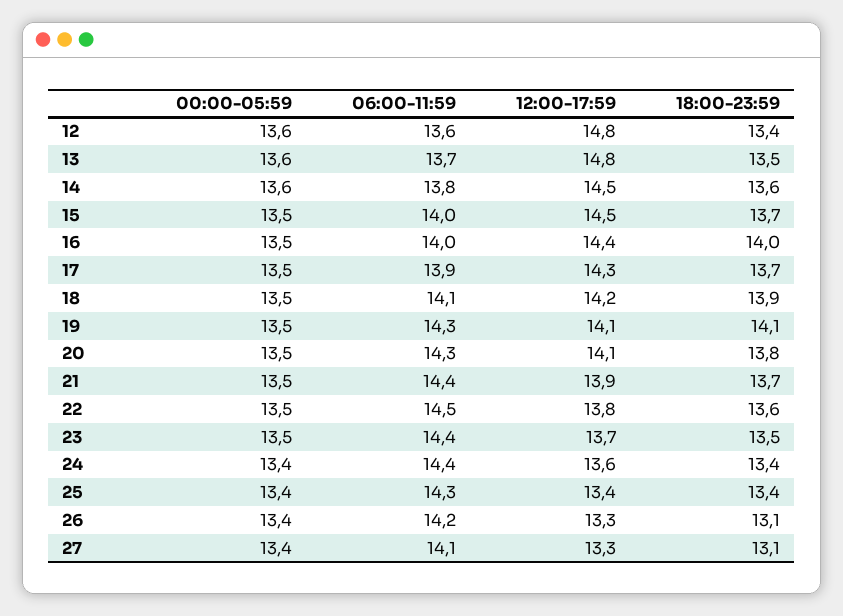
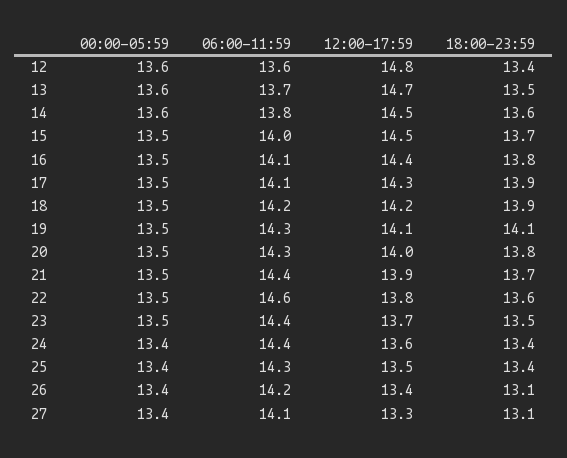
  {
    "00:00-05:59": {
      "12": 13.6,
      "13": 13.6,
      "14": 13.6,
      "15": 13.5,
      "16": 13.5,
      "17": 13.5,
      "18": 13.5,
      "19": 13.5,
      "20": 13.5,
      "21": 13.5,
      "22": 13.5,
      "23": 13.5,
      "24": 13.4,
      "25": 13.4,
      "26": 13.4,
      "27": 13.4
    },
    "06:00-11:59": {
      "12": 13.6,
      "13": 13.7,
      "14": 13.8,
      "15": 14,
-     "16": 14,
+     "16": 14.1,
-     "17": 13.9,
+     "17": 14.1,
-     "18": 14.1,
+     "18": 14.2,
      "19": 14.3,
      "20": 14.3,
      "21": 14.4,
-     "22": 14.5,
+     "22": 14.6,
      "23": 14.4,
      "24": 14.4,
      "25": 14.3,
      "26": 14.2,
      "27": 14.1
    },
    "12:00-17:59": {
      "12": 14.8,
-     "13": 14.8,
+     "13": 14.7,
      "14": 14.5,
      "15": 14.5,
      "16": 14.4,
      "17": 14.3,
      "18": 14.2,
      "19": 14.1,
-     "20": 14.1,
+     "20": 14,
      "21": 13.9,
      "22": 13.8,
      "23": 13.7,
      "24": 13.6,
-     "25": 13.4,
+     "25": 13.5,
-     "26": 13.3,
+     "26": 13.4,
      "27": 13.3
    },
    "18:00-23:59": {
      "12": 13.4,
      "13": 13.5,
      "14": 13.6,
      "15": 13.7,
-     "16": 14,
+     "16": 13.8,
-     "17": 13.7,
+     "17": 13.9,
      "18": 13.9,
      "19": 14.1,
      "20": 13.8,
      "21": 13.7,
      "22": 13.6,
      "23": 13.5,
      "24": 13.4,
      "25": 13.4,
      "26": 13.1,
      "27": 13.1
    }
  }

